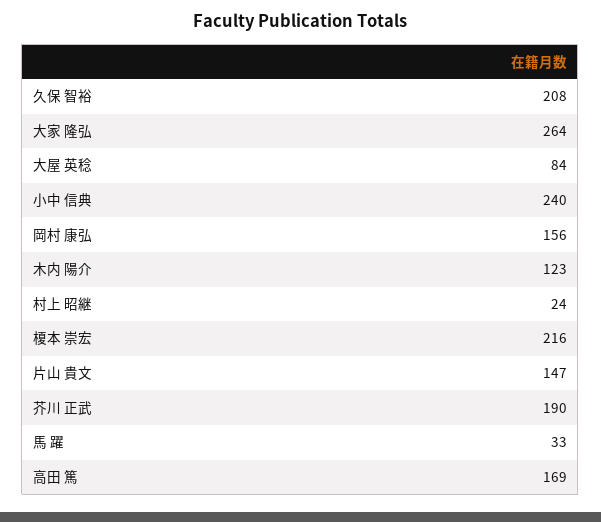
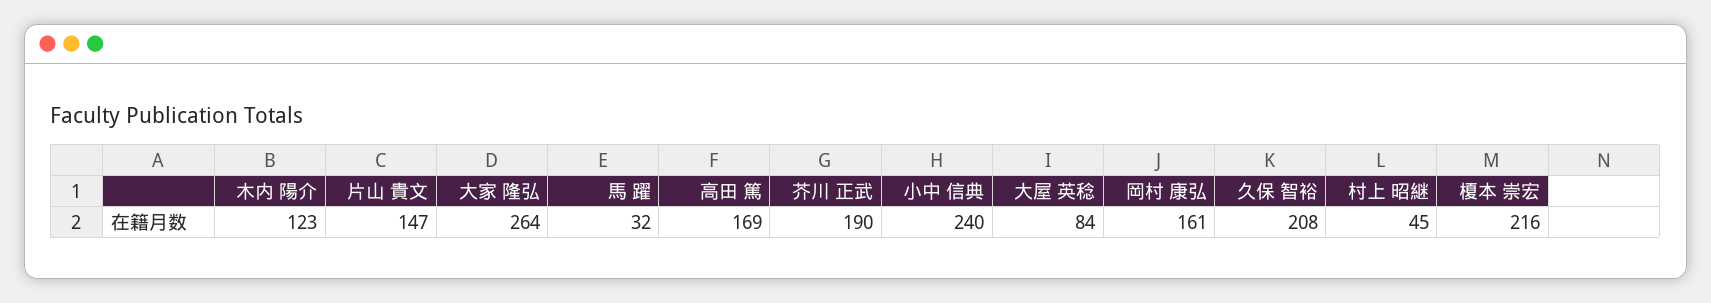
  {
    "久保 智裕": 208,
    "大家 隆弘": 264,
    "大屋 英稔": 84,
    "小中 信典": 240,
-   "岡村 康弘": 156,
+   "岡村 康弘": 161,
    "木内 陽介": 123,
-   "村上 昭継": 24,
+   "村上 昭継": 45,
    "榎本 崇宏": 216,
    "片山 貴文": 147,
    "芥川 正武": 190,
-   "馬 躍": 33,
+   "馬 躍": 32,
    "高田 篤": 169
  }

